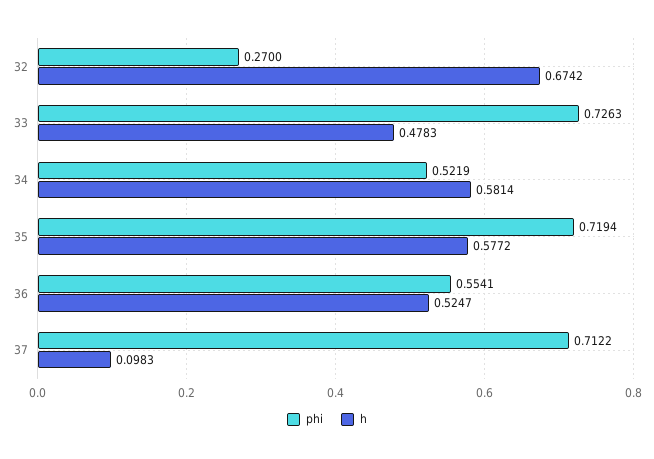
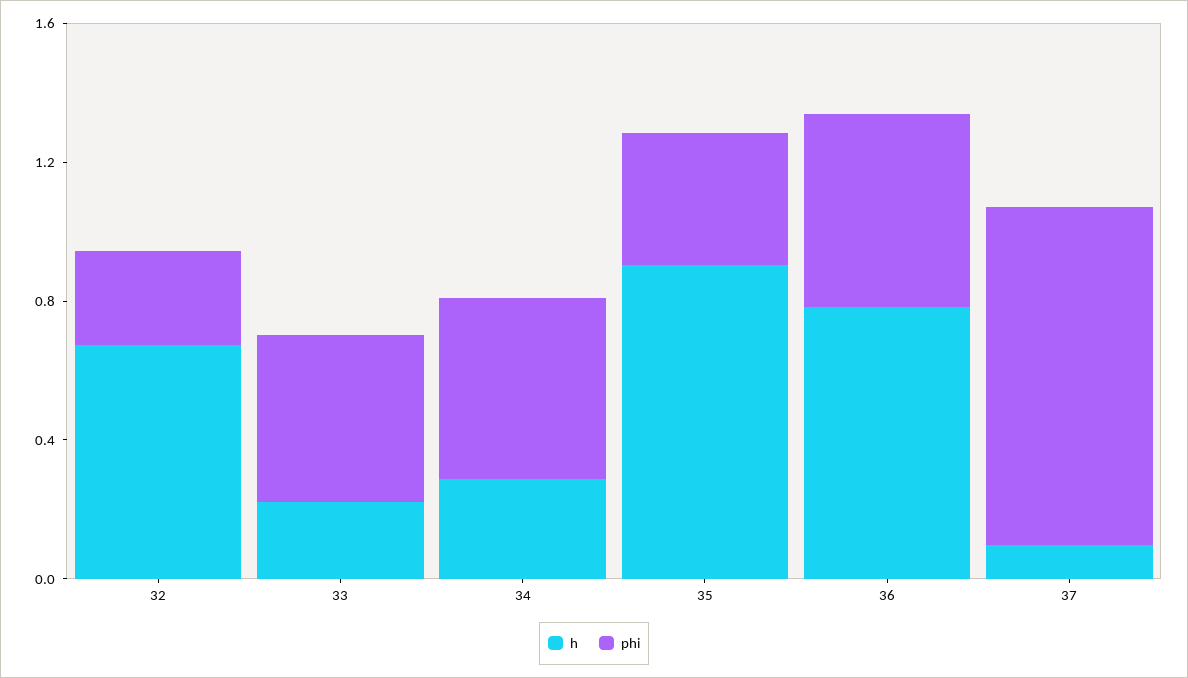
  {
    "phi": {
      "32": 0.27,
-     "33": 0.7263,
+     "33": 0.5,
      "34": 0.5219,
-     "35": 0.7194,
+     "35": 0.4,
      "36": 0.5541,
-     "37": 0.7122
+     "37": 1
    },
    "h": {
      "32": 0.6742,
-     "33": 0.4783,
+     "33": 0.2,
-     "34": 0.5814,
+     "34": 0.3,
-     "35": 0.5772,
+     "35": 0.9,
-     "36": 0.5247,
+     "36": 0.8,
      "37": 0.0983
    }
  }

